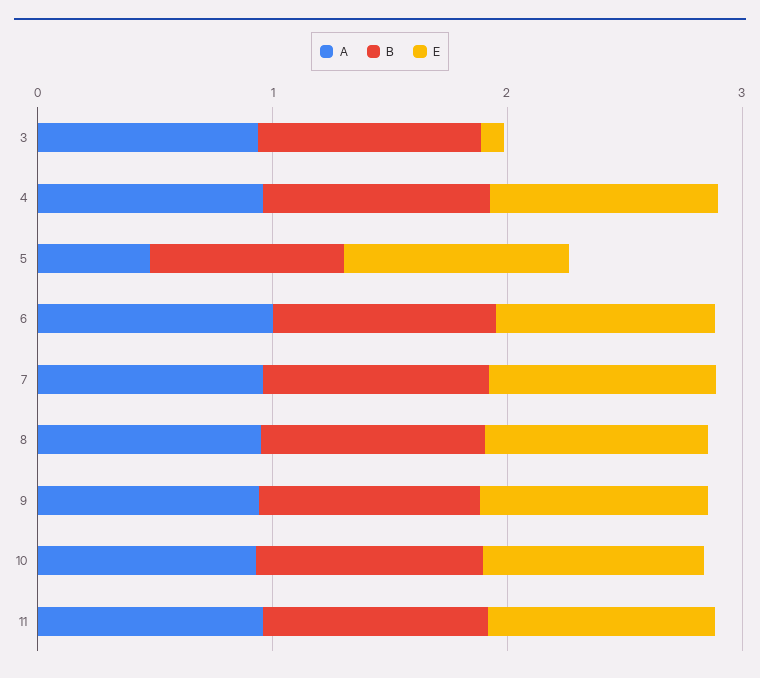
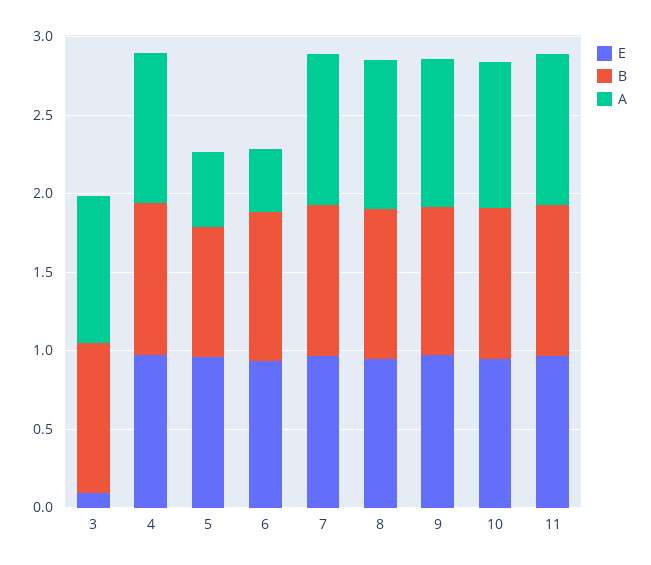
  {
    "A": {
      "3": 0.9,
      "4": 1,
      "5": 0.5,
-     "6": 1,
+     "6": 0.4,
      "7": 1,
      "8": 1,
      "9": 0.9,
      "10": 0.9,
      "11": 1
    },
    "B": {
      "3": 0.9,
      "4": 1,
      "5": 0.8,
      "6": 1,
      "7": 1,
      "8": 1,
      "9": 0.9,
      "10": 1,
      "11": 1
    },
    "E": {
      "3": 0.1,
      "4": 1,
      "5": 1,
      "6": 0.9,
      "7": 1,
      "8": 0.9,
      "9": 1,
      "10": 0.9,
      "11": 1
    }
  }

